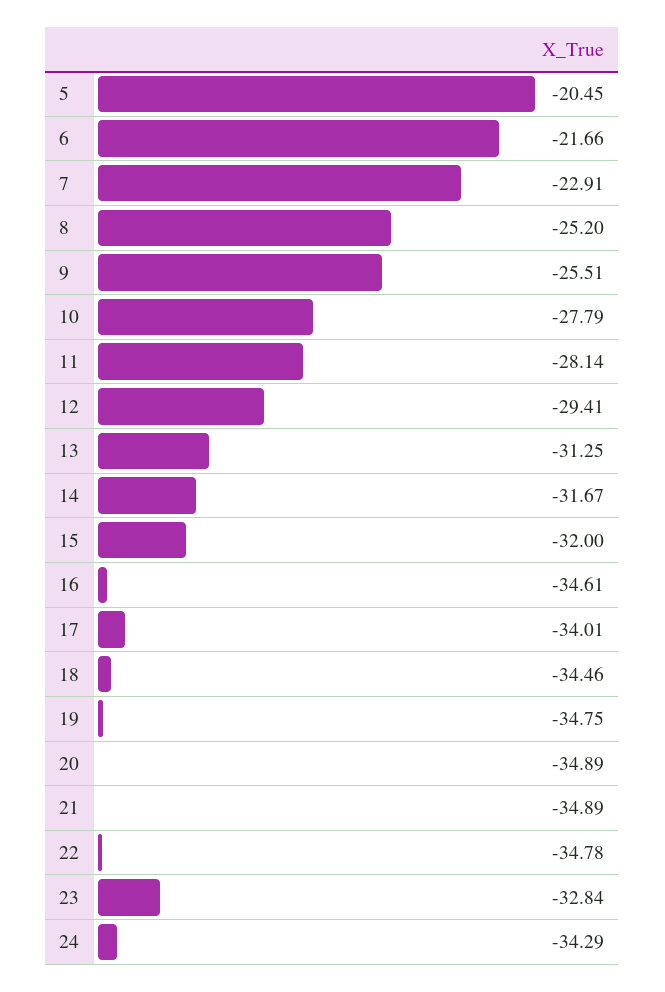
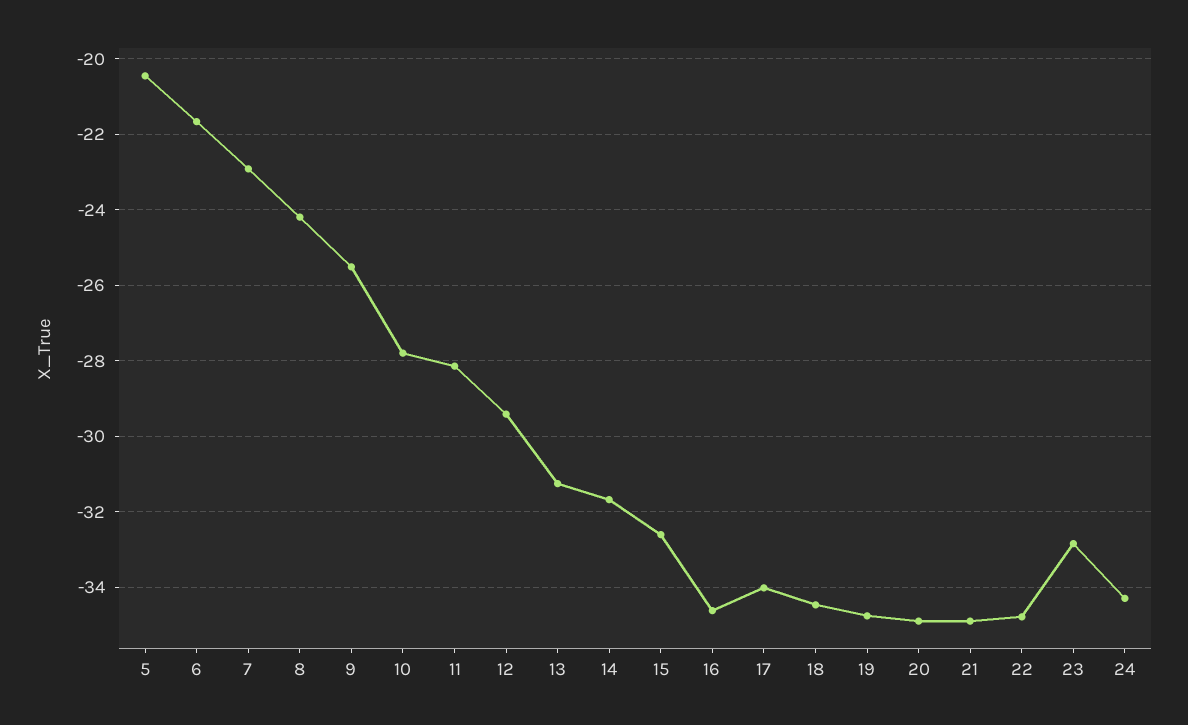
  {
    "5": -20.45,
    "6": -21.66,
    "7": -22.91,
-   "8": -25.2,
+   "8": -24.2,
    "9": -25.51,
    "10": -27.79,
    "11": -28.14,
    "12": -29.41,
    "13": -31.25,
    "14": -31.67,
-   "15": -32,
+   "15": -32.6,
    "16": -34.61,
    "17": -34.01,
    "18": -34.46,
    "19": -34.75,
    "20": -34.89,
    "21": -34.89,
    "22": -34.78,
    "23": -32.84,
    "24": -34.29
  }

